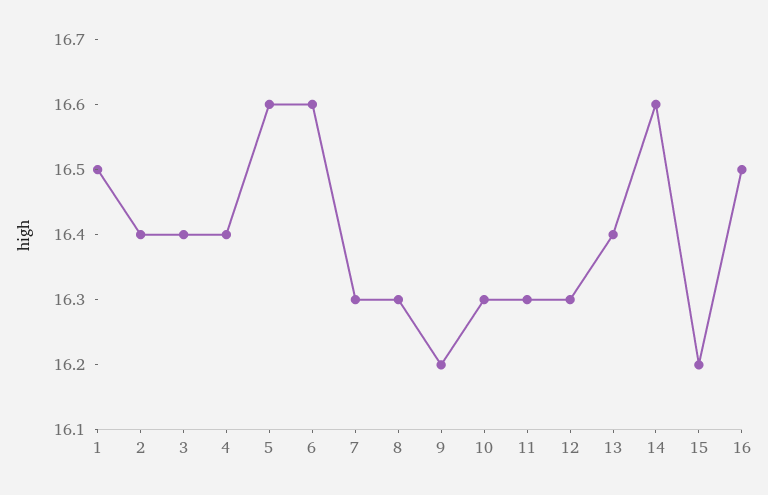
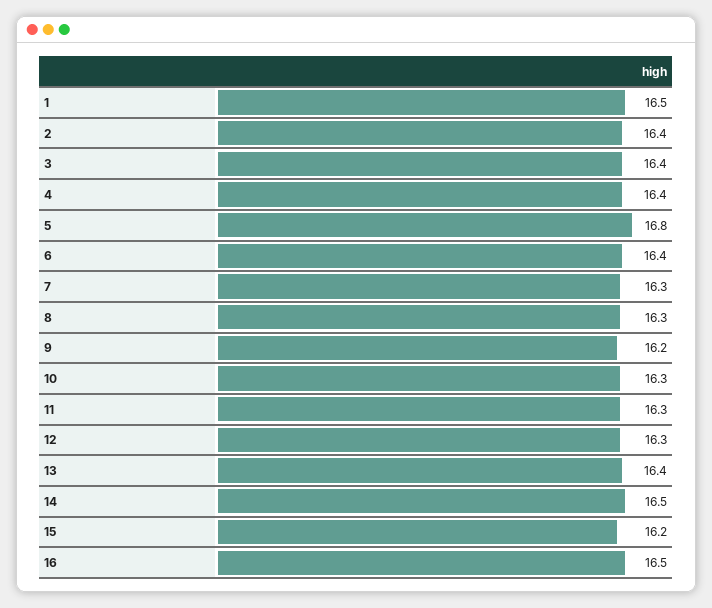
  {
    "1": 16.5,
    "2": 16.4,
    "3": 16.4,
    "4": 16.4,
-   "5": 16.6,
+   "5": 16.8,
-   "6": 16.6,
+   "6": 16.4,
    "7": 16.3,
    "8": 16.3,
    "9": 16.2,
    "10": 16.3,
    "11": 16.3,
    "12": 16.3,
    "13": 16.4,
-   "14": 16.6,
+   "14": 16.5,
    "15": 16.2,
    "16": 16.5
  }

